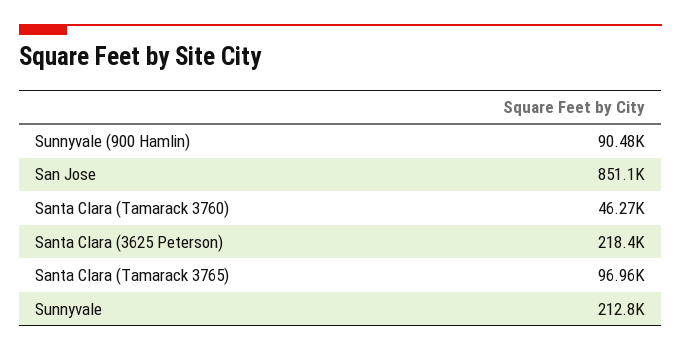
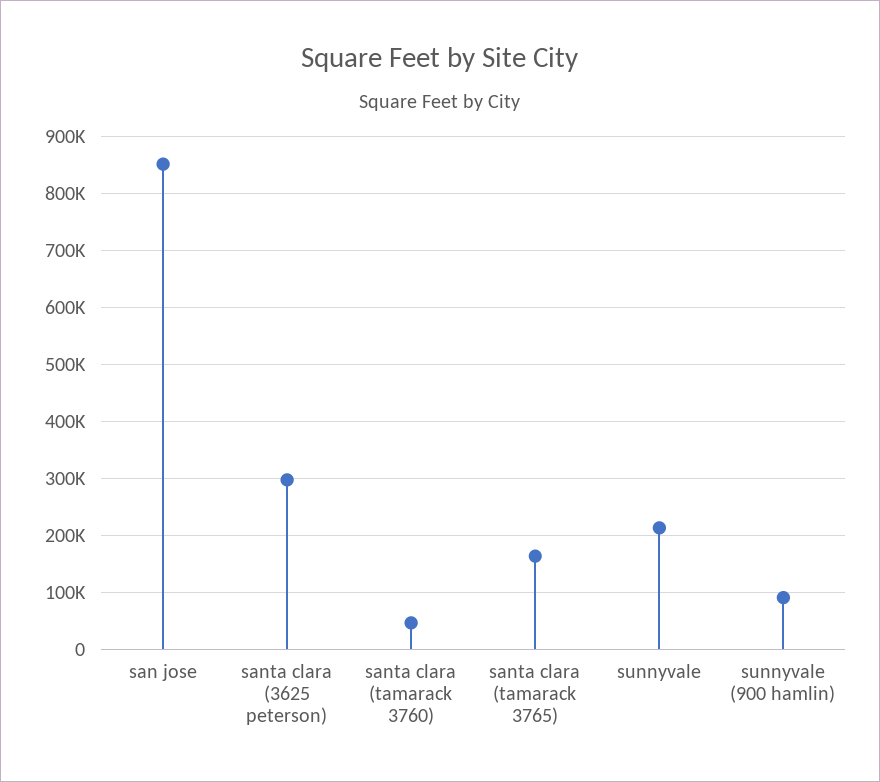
  {
    "Sunnyvale (900 Hamlin)": 90480,
    "San Jose": 851100,
    "Santa Clara (Tamarack 3760)": 46270,
-   "Santa Clara (3625 Peterson)": 218400,
+   "Santa Clara (3625 Peterson)": 300000,
-   "Santa Clara (Tamarack 3765)": 96960,
+   "Santa Clara (Tamarack 3765)": 160000,
    "Sunnyvale": 212800
  }

